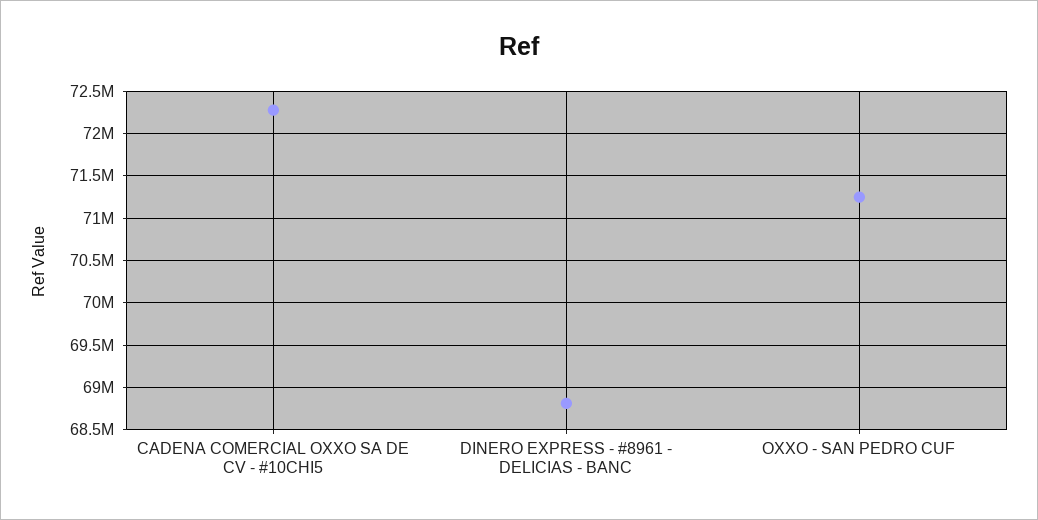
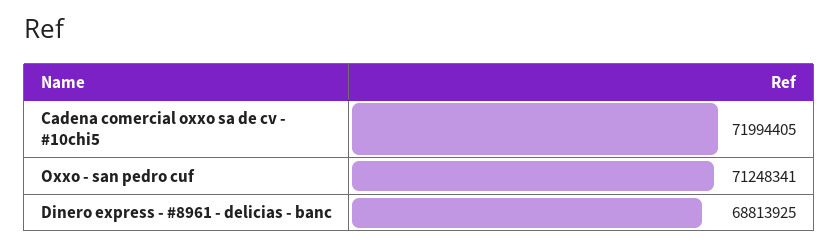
  {
-   "CADENA COMERCIAL OXXO SA DE CV - #10CHI5": 72300000,
+   "CADENA COMERCIAL OXXO SA DE CV - #10CHI5": 71994405,
    "DINERO EXPRESS - #8961 - DELICIAS - BANC": 68813925,
    "OXXO - SAN PEDRO CUF": 71248341
  }

